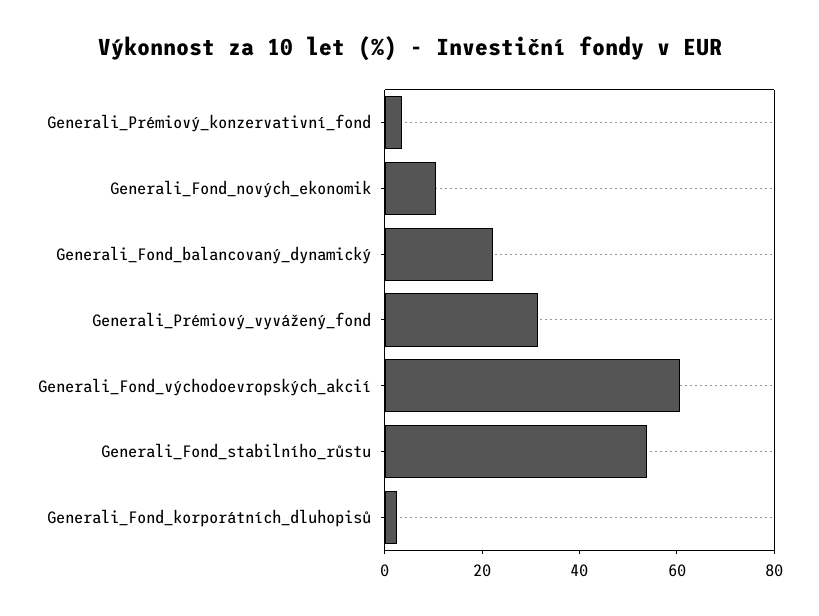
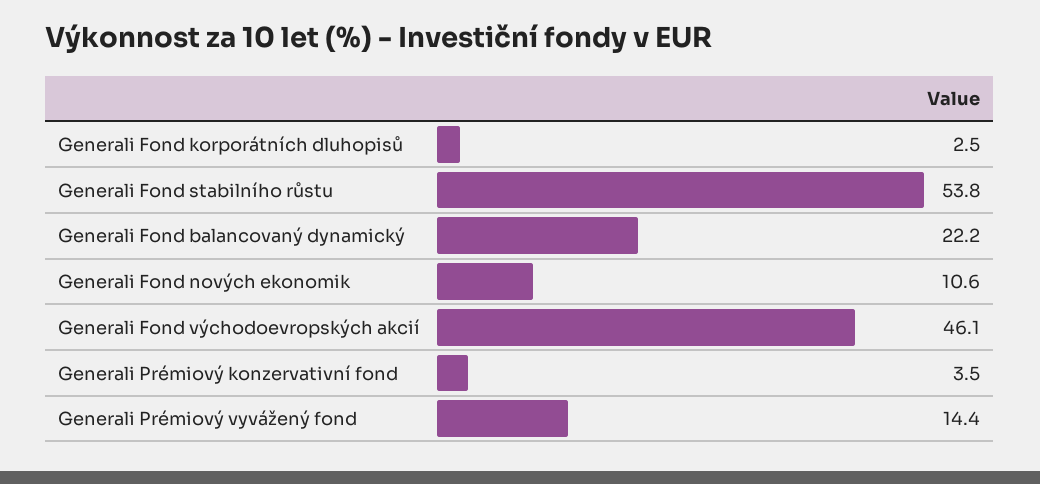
  {
    "Generali_Prémiový_konzervativní_fond": 3.5,
    "Generali_Fond_nových_ekonomik": 10.6,
    "Generali_Fond_balancovaný_dynamický": 22.2,
-   "Generali_Prémiový_vyvážený_fond": 30,
+   "Generali_Prémiový_vyvážený_fond": 14.4,
-   "Generali_Fond_východoevropských_akcií": 60,
+   "Generali_Fond_východoevropských_akcií": 46.1,
    "Generali_Fond_stabilního_růstu": 53.8,
    "Generali_Fond_korporátních_dluhopisů": 2.5
  }

